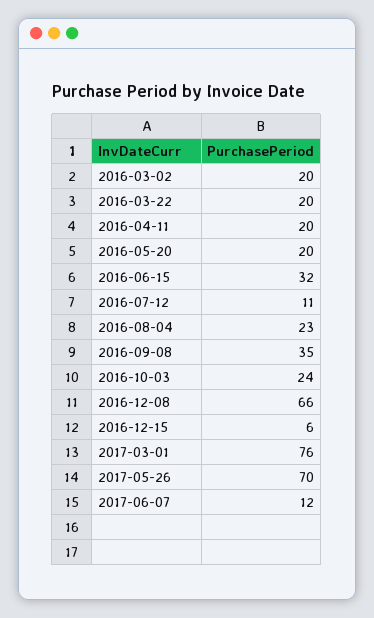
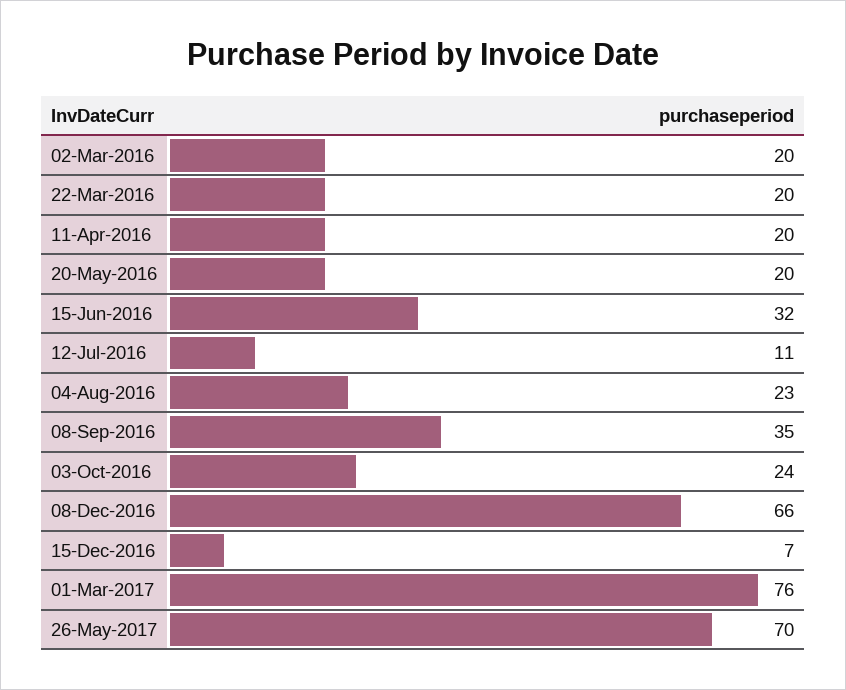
  {
    "2016-03-02": 20,
    "2016-03-22": 20,
    "2016-04-11": 20,
    "2016-05-20": 20,
    "2016-06-15": 32,
    "2016-07-12": 11,
    "2016-08-04": 23,
    "2016-09-08": 35,
    "2016-10-03": 24,
    "2016-12-08": 66,
-   "2016-12-15": 6,
+   "2016-12-15": 7,
    "2017-03-01": 76,
-   "2017-05-26": 70,
+   "2017-05-26": 70
-   "2017-06-07": 12
  }

